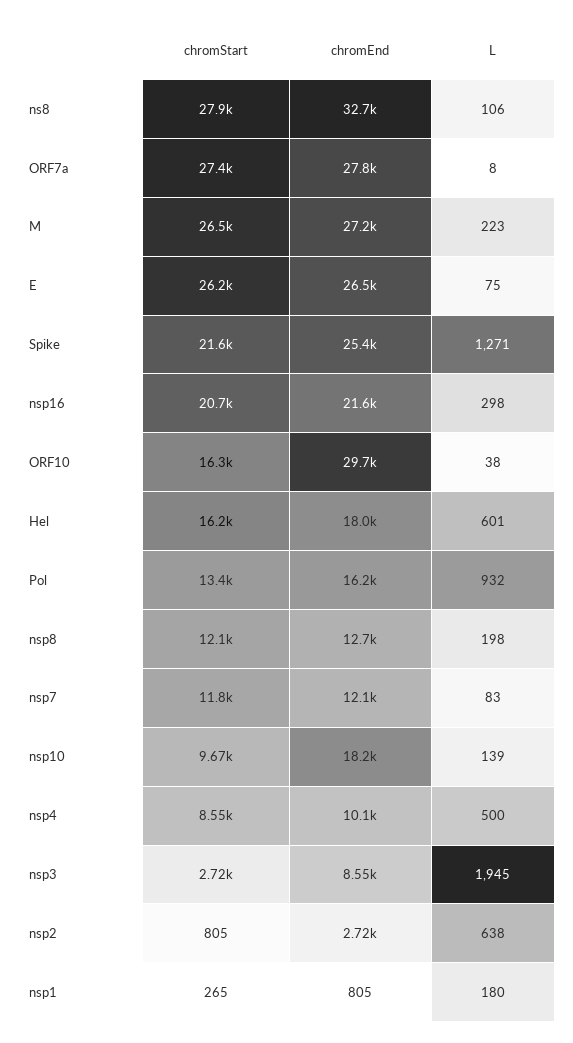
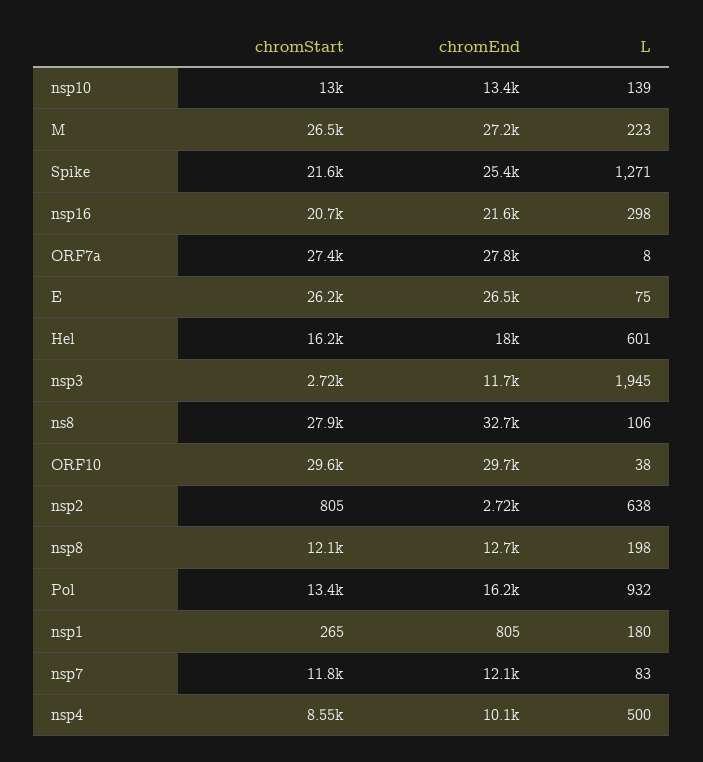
  {
    "chromStart": {
      "ns8": 27900,
      "ORF7a": 27400,
      "M": 26500,
      "E": 26200,
      "Spike": 21600,
      "nsp16": 20700,
-     "ORF10": 16300,
+     "ORF10": 29600,
      "Hel": 16200,
      "Pol": 13400,
      "nsp8": 12100,
      "nsp7": 11800,
-     "nsp10": 9670,
+     "nsp10": 13000,
      "nsp4": 8550,
      "nsp3": 2720,
      "nsp2": 805,
      "nsp1": 265
    },
    "chromEnd": {
      "ns8": 32700,
      "ORF7a": 27800,
      "M": 27200,
      "E": 26500,
      "Spike": 25400,
      "nsp16": 21600,
      "ORF10": 29700,
      "Hel": 18000,
      "Pol": 16200,
      "nsp8": 12700,
      "nsp7": 12100,
-     "nsp10": 18200,
+     "nsp10": 13400,
      "nsp4": 10100,
-     "nsp3": 8550,
+     "nsp3": 11700,
      "nsp2": 2720,
      "nsp1": 805
    },
    "L": {
      "ns8": 106,
      "ORF7a": 8,
      "M": 223,
      "E": 75,
      "Spike": 1271,
      "nsp16": 298,
      "ORF10": 38,
      "Hel": 601,
      "Pol": 932,
      "nsp8": 198,
      "nsp7": 83,
      "nsp10": 139,
      "nsp4": 500,
      "nsp3": 1945,
      "nsp2": 638,
      "nsp1": 180
    }
  }

